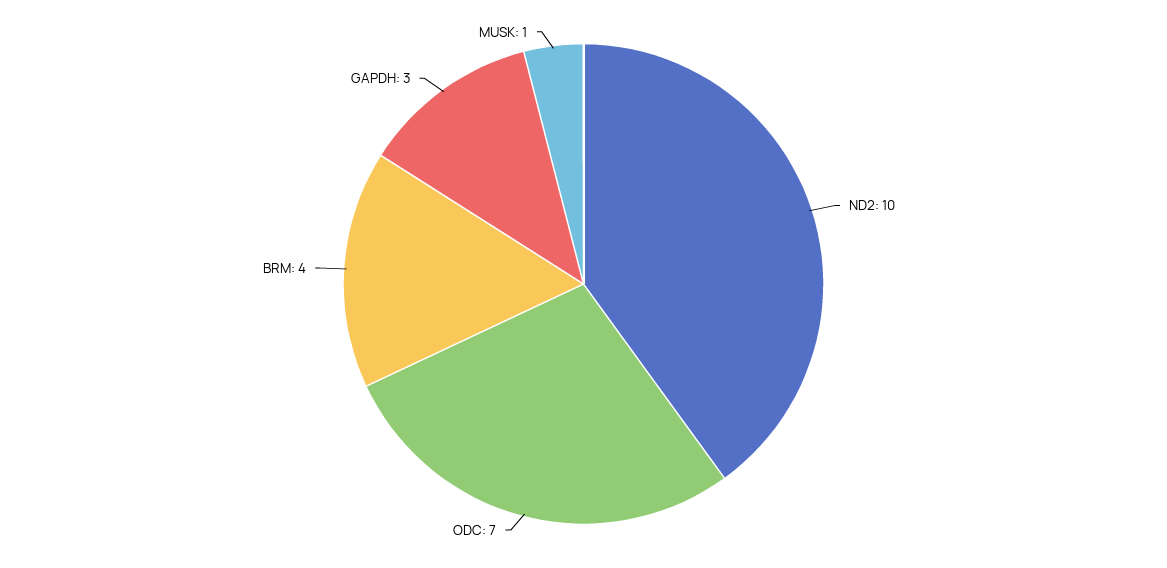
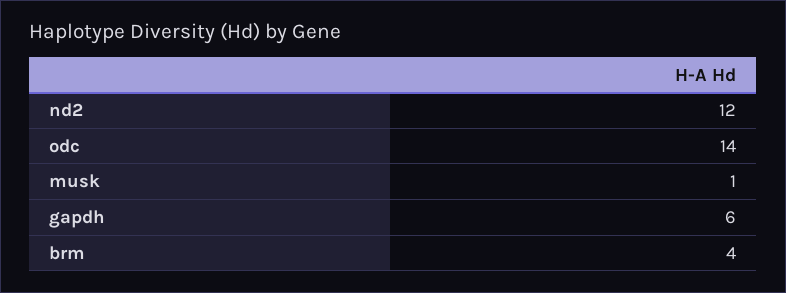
  {
-   "ND2": 10,
+   "ND2": 12,
-   "ODC": 7,
+   "ODC": 14,
    "BRM": 4,
-   "GAPDH": 3,
+   "GAPDH": 6,
    "MUSK": 1
  }

